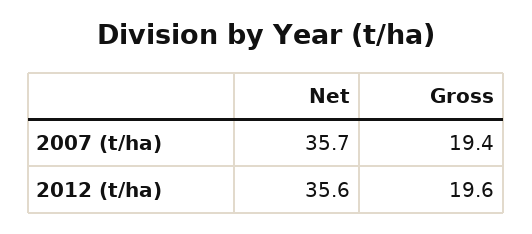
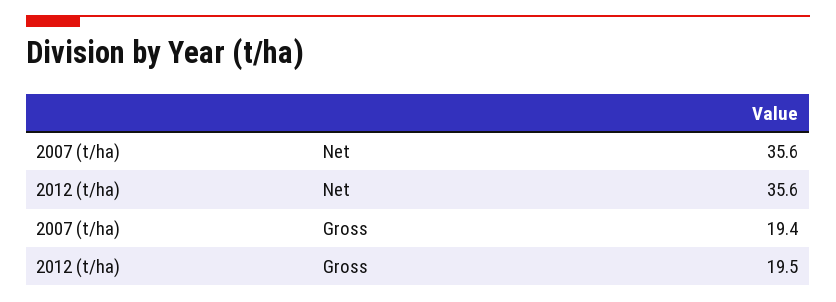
  {
    "Net": {
-     "2007 (t/ha)": 35.7,
+     "2007 (t/ha)": 35.6,
      "2012 (t/ha)": 35.6
    },
    "Gross": {
      "2007 (t/ha)": 19.4,
-     "2012 (t/ha)": 19.6
+     "2012 (t/ha)": 19.5
    }
  }

